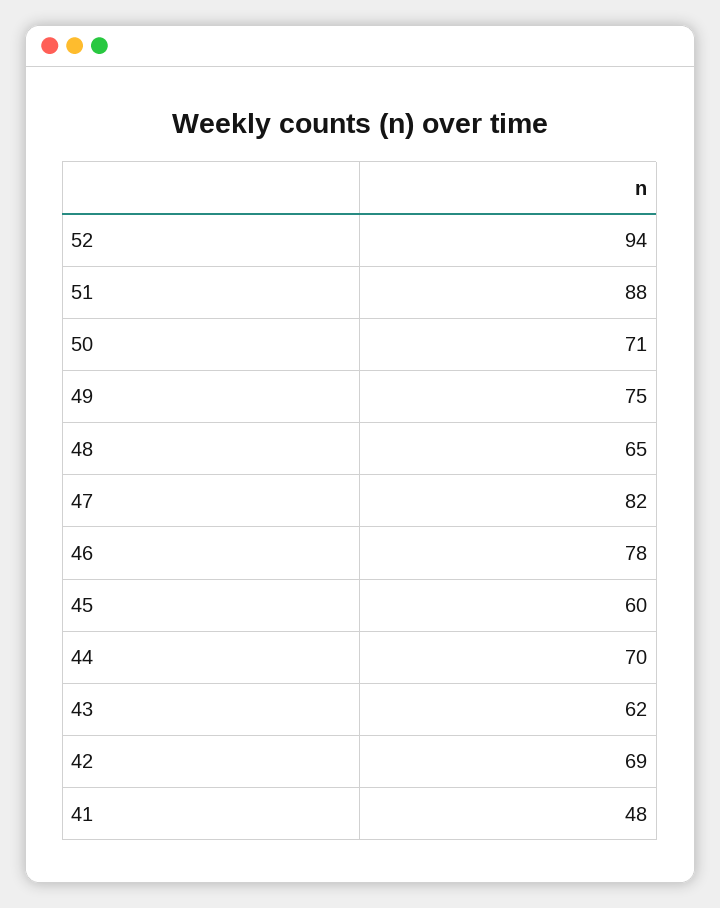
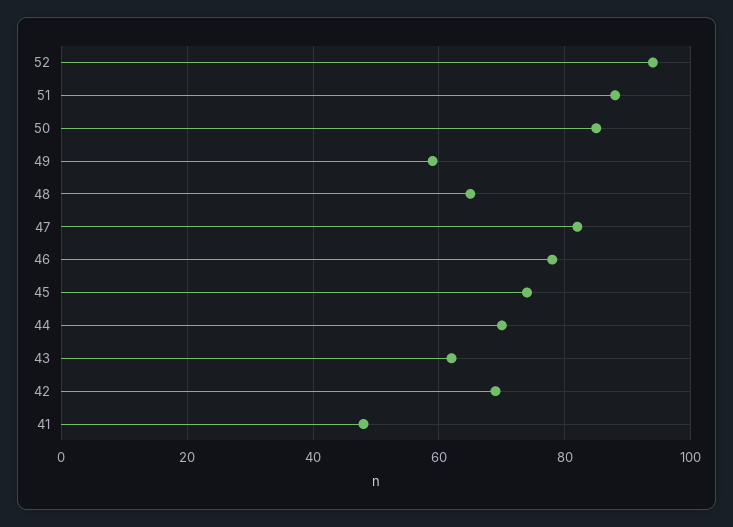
  {
    "52": 94,
    "51": 88,
-   "50": 71,
+   "50": 85,
-   "49": 75,
+   "49": 60,
    "48": 65,
    "47": 82,
    "46": 78,
-   "45": 60,
+   "45": 75,
    "44": 70,
    "43": 62,
    "42": 69,
    "41": 48
  }

